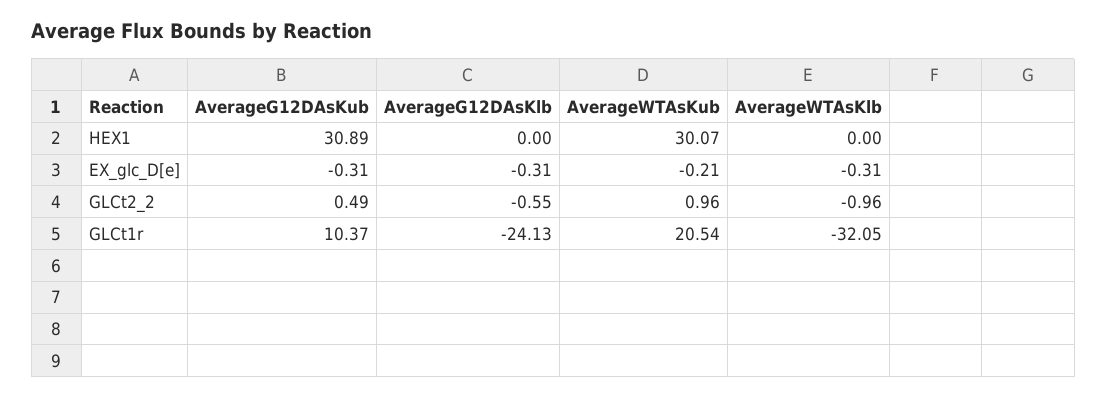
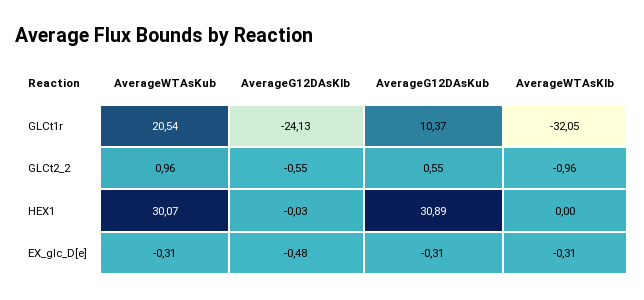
  {
    "AverageG12DAsKub": {
      "HEX1": 30.89,
      "EX_glc_D[e]": -0.31,
-     "GLCt2_2": 0.49,
+     "GLCt2_2": 0.55,
      "GLCt1r": 10.37
    },
    "AverageG12DAsKlb": {
-     "HEX1": 0,
+     "HEX1": -0.03,
-     "EX_glc_D[e]": -0.31,
+     "EX_glc_D[e]": -0.48,
      "GLCt2_2": -0.55,
      "GLCt1r": -24.13
    },
    "AverageWTAsKub": {
      "HEX1": 30.07,
-     "EX_glc_D[e]": -0.21,
+     "EX_glc_D[e]": -0.31,
      "GLCt2_2": 0.96,
      "GLCt1r": 20.54
    },
    "AverageWTAsKlb": {
      "HEX1": 0,
      "EX_glc_D[e]": -0.31,
      "GLCt2_2": -0.96,
      "GLCt1r": -32.05
    }
  }

